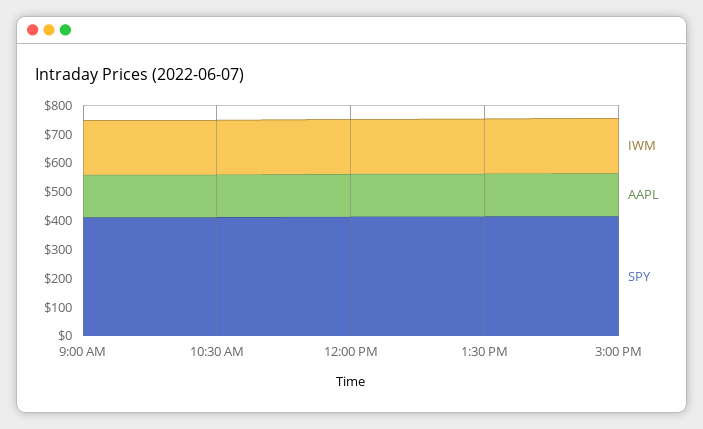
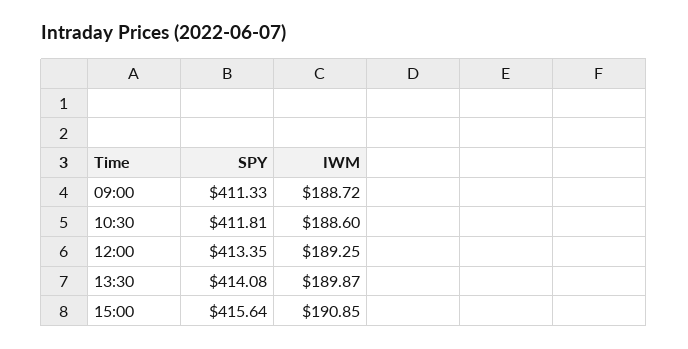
  {
    "IWM": {
      "9:00 AM": 188.72,
      "10:30 AM": 188.6,
      "12:00 PM": 189.25,
      "1:30 PM": 189.87,
      "3:00 PM": 190.85
    },
-   "AAPL": {
-     "9:00 AM": 150,
-     "10:30 AM": 150,
-     "12:00 PM": 150,
-     "1:30 PM": 150,
-     "3:00 PM": 150
-   },
    "SPY": {
      "9:00 AM": 411.33,
      "10:30 AM": 411.81,
      "12:00 PM": 413.35,
      "1:30 PM": 414.08,
      "3:00 PM": 415.64
    }
  }

